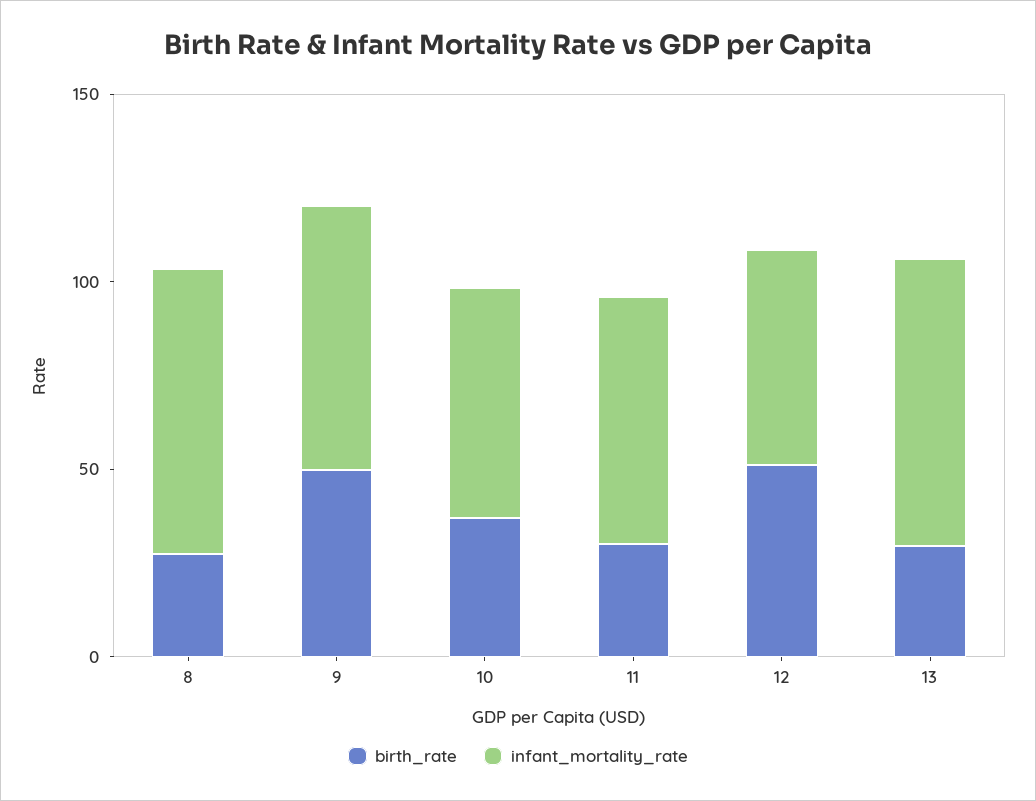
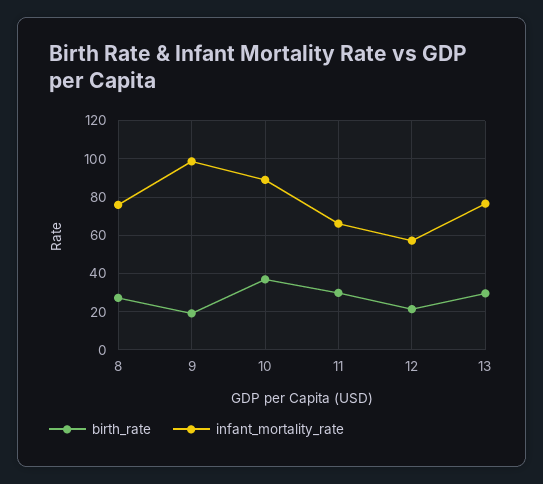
  {
    "birth_rate": {
      "8": 25,
-     "9": 50,
+     "9": 20,
      "10": 35,
      "11": 30,
-     "12": 50,
+     "12": 20,
      "13": 30
    },
    "infant_mortality_rate": {
      "8": 75,
-     "9": 70,
+     "9": 100,
-     "10": 60,
+     "10": 90,
      "11": 65,
      "12": 55,
      "13": 75
    }
  }

